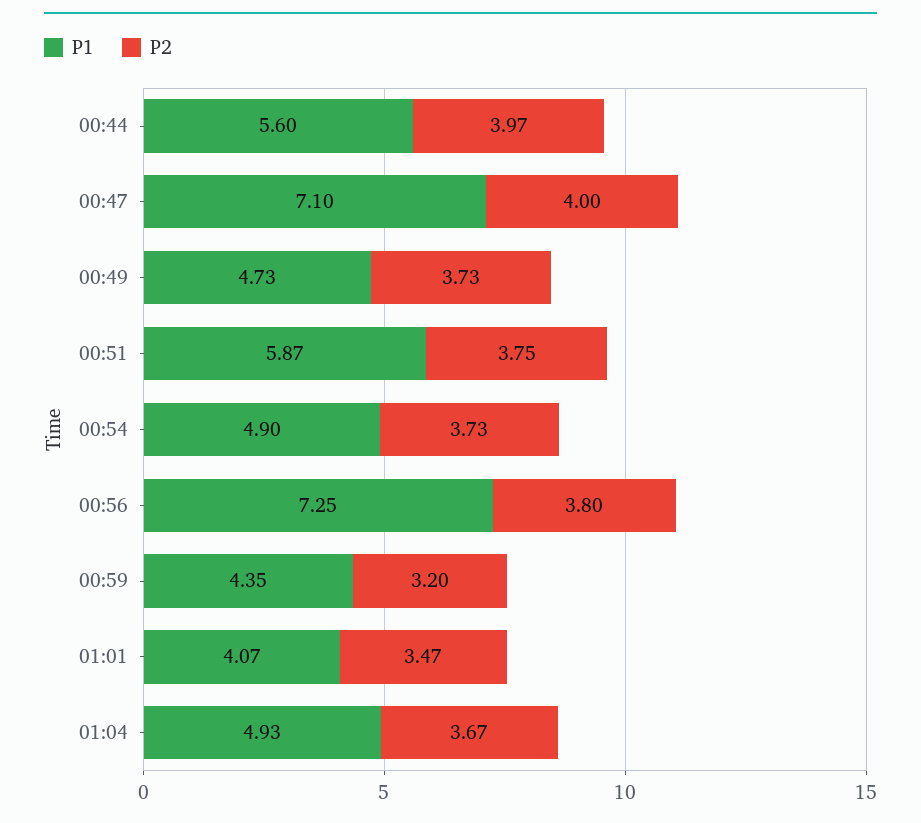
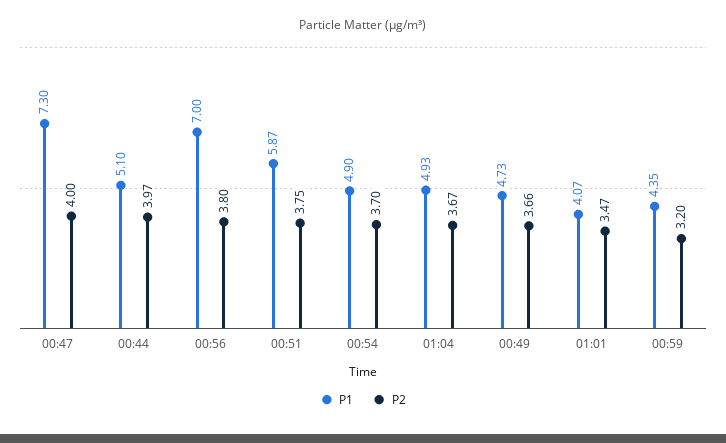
  {
    "P1": {
-     "00:44": 5.6,
+     "00:44": 5.1,
-     "00:47": 7.1,
+     "00:47": 7.3,
      "00:49": 4.73,
      "00:51": 5.87,
      "00:54": 4.9,
-     "00:56": 7.25,
+     "00:56": 7,
      "00:59": 4.35,
      "01:01": 4.07,
      "01:04": 4.93
    },
    "P2": {
      "00:44": 3.97,
      "00:47": 4,
-     "00:49": 3.73,
+     "00:49": 3.66,
      "00:51": 3.75,
-     "00:54": 3.73,
+     "00:54": 3.7,
      "00:56": 3.8,
      "00:59": 3.2,
      "01:01": 3.47,
      "01:04": 3.67
    }
  }

